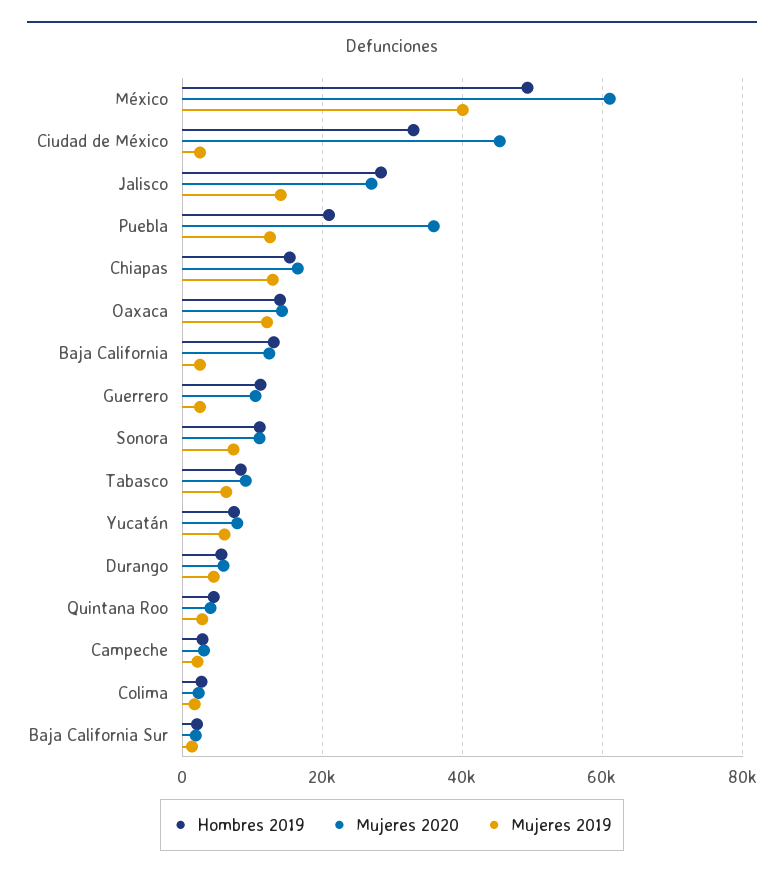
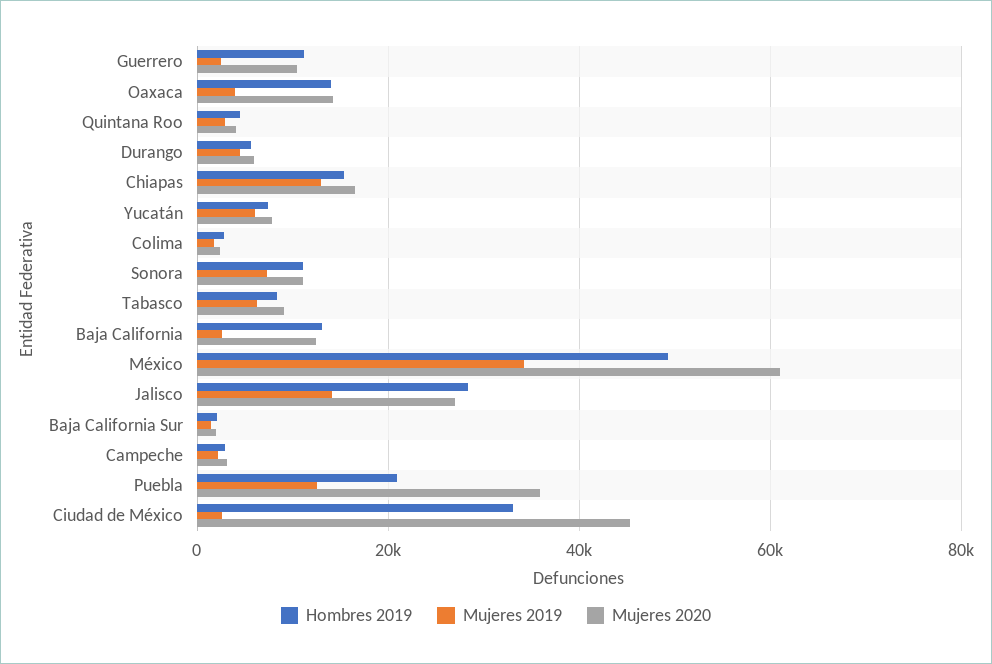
  {
    "Hombres 2019": {
      "México": 50000,
      "Ciudad de México": 34000,
      "Jalisco": 28000,
      "Puebla": 20000,
      "Chiapas": 16000,
      "Oaxaca": 14000,
      "Baja California": 14000,
      "Guerrero": 12000,
      "Sonora": 12000,
      "Tabasco": 8000,
      "Yucatán": 8000,
      "Durango": 6000,
      "Quintana Roo": 4000,
      "Campeche": 2000,
      "Colima": 2000,
      "Baja California Sur": 2000
    },
    "Mujeres 2020": {
      "México": 62000,
      "Ciudad de México": 46000,
      "Jalisco": 28000,
      "Puebla": 36000,
      "Chiapas": 16000,
      "Oaxaca": 14000,
      "Baja California": 12000,
      "Guerrero": 10000,
      "Sonora": 12000,
      "Tabasco": 10000,
      "Yucatán": 8000,
      "Durango": 6000,
      "Quintana Roo": 4000,
      "Campeche": 4000,
      "Colima": 2000,
      "Baja California Sur": 2000
    },
    "Mujeres 2019": {
-     "México": 40000,
+     "México": 34000,
      "Ciudad de México": 2000,
      "Jalisco": 14000,
      "Puebla": 12000,
      "Chiapas": 12000,
-     "Oaxaca": 12000,
+     "Oaxaca": 4000,
      "Baja California": 2000,
      "Guerrero": 2000,
      "Sonora": 8000,
      "Tabasco": 6000,
      "Yucatán": 6000,
      "Durango": 4000,
      "Quintana Roo": 2000,
      "Campeche": 2000,
      "Colima": 2000,
      "Baja California Sur": 2000
    }
  }

